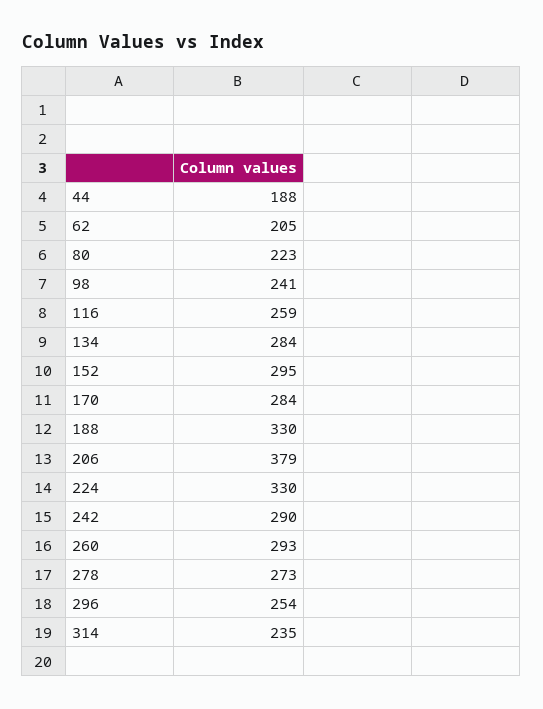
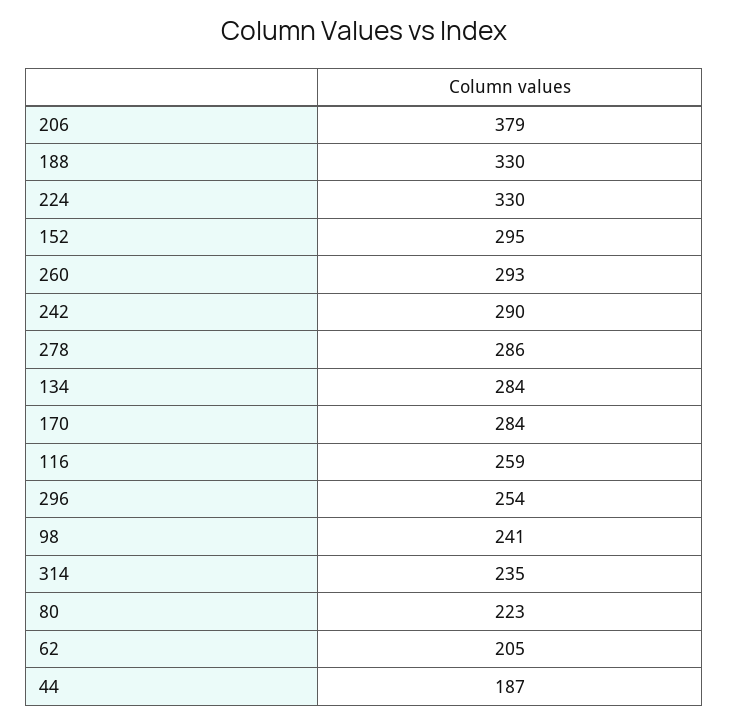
  {
-   "44": 188,
+   "44": 187,
    "62": 205,
    "80": 223,
    "98": 241,
    "116": 259,
    "134": 284,
    "152": 295,
    "170": 284,
    "188": 330,
    "206": 379,
    "224": 330,
    "242": 290,
    "260": 293,
-   "278": 273,
+   "278": 286,
    "296": 254,
    "314": 235
  }

